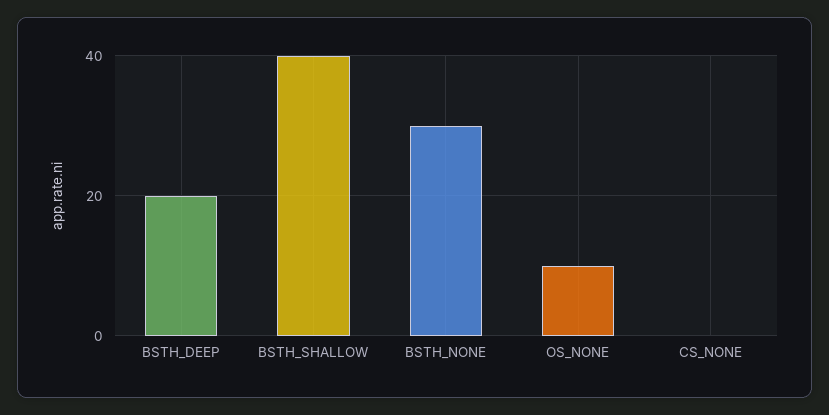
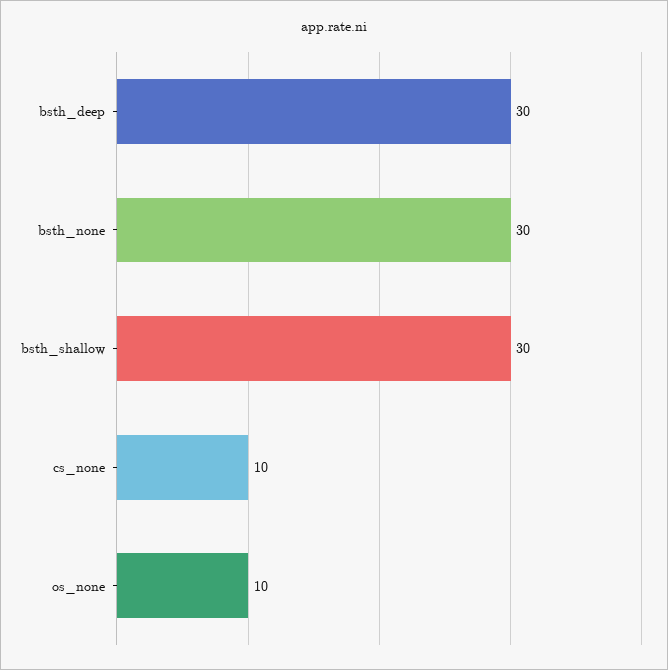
  {
-   "BSTH_DEEP": 20,
+   "BSTH_DEEP": 30,
-   "BSTH_SHALLOW": 40,
+   "BSTH_SHALLOW": 30,
    "BSTH_NONE": 30,
    "OS_NONE": 10,
-   "CS_NONE": 0
+   "CS_NONE": 10
  }

